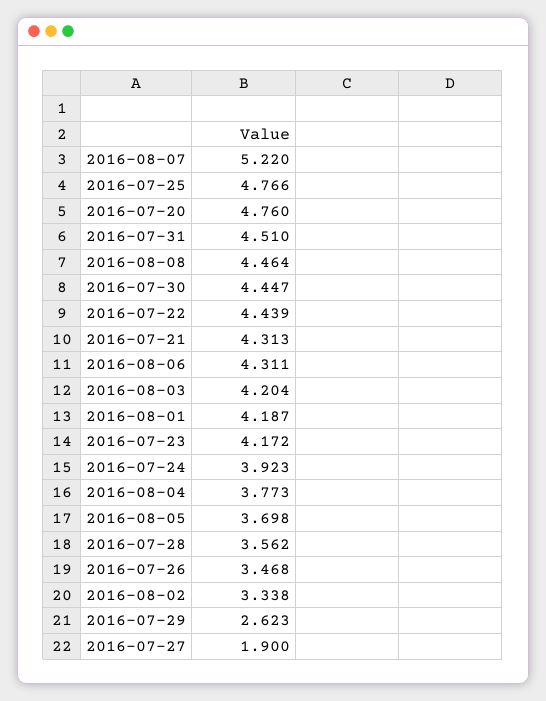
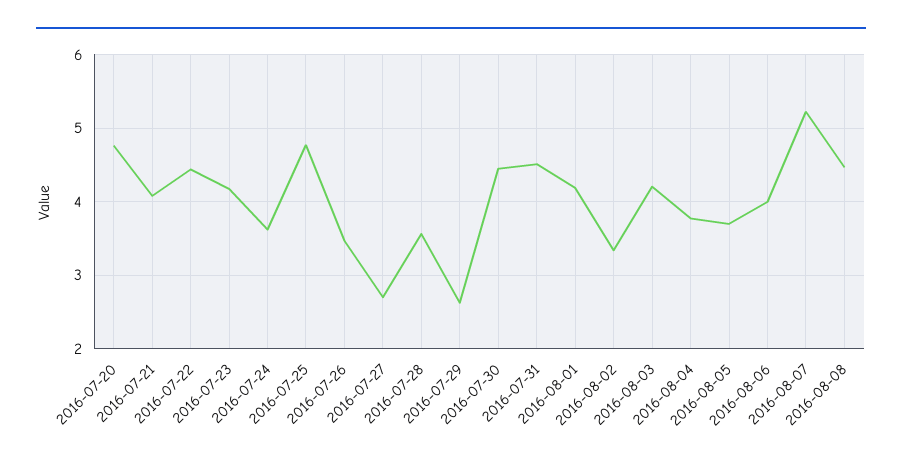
  {
    "2016-08-07": 5.22,
    "2016-07-25": 4.766,
    "2016-07-20": 4.76,
    "2016-07-31": 4.51,
    "2016-08-08": 4.464,
    "2016-07-30": 4.447,
    "2016-07-22": 4.439,
-   "2016-07-21": 4.313,
+   "2016-07-21": 4.1,
-   "2016-08-06": 4.311,
+   "2016-08-06": 4,
    "2016-08-03": 4.204,
    "2016-08-01": 4.187,
    "2016-07-23": 4.172,
-   "2016-07-24": 3.923,
+   "2016-07-24": 3.6,
    "2016-08-04": 3.773,
    "2016-08-05": 3.698,
    "2016-07-28": 3.562,
    "2016-07-26": 3.468,
    "2016-08-02": 3.338,
    "2016-07-29": 2.623,
-   "2016-07-27": 1.9
+   "2016-07-27": 2.7
  }

